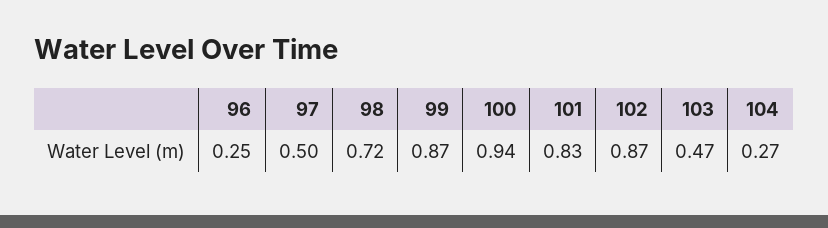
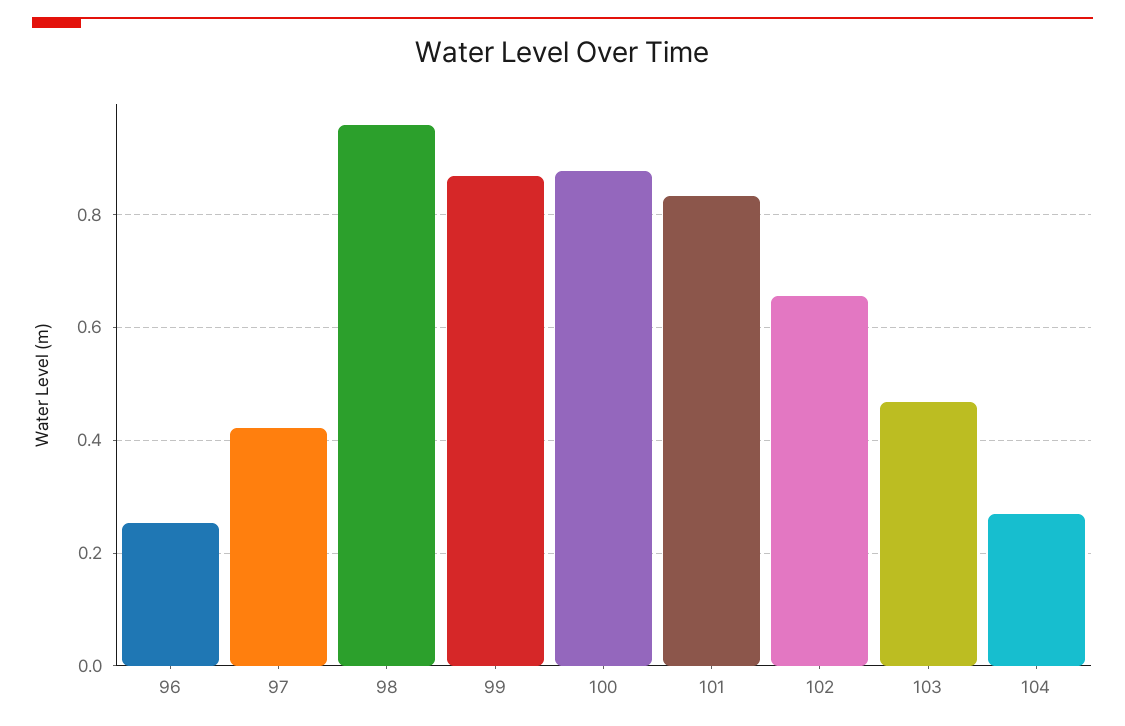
  {
    "96": 0.25,
-   "97": 0.5,
+   "97": 0.42,
-   "98": 0.72,
+   "98": 0.96,
    "99": 0.87,
-   "100": 0.94,
+   "100": 0.88,
    "101": 0.83,
-   "102": 0.87,
+   "102": 0.66,
    "103": 0.47,
    "104": 0.27
  }

